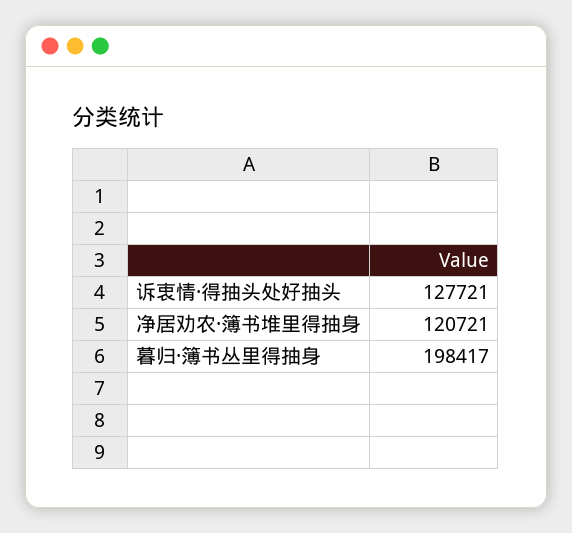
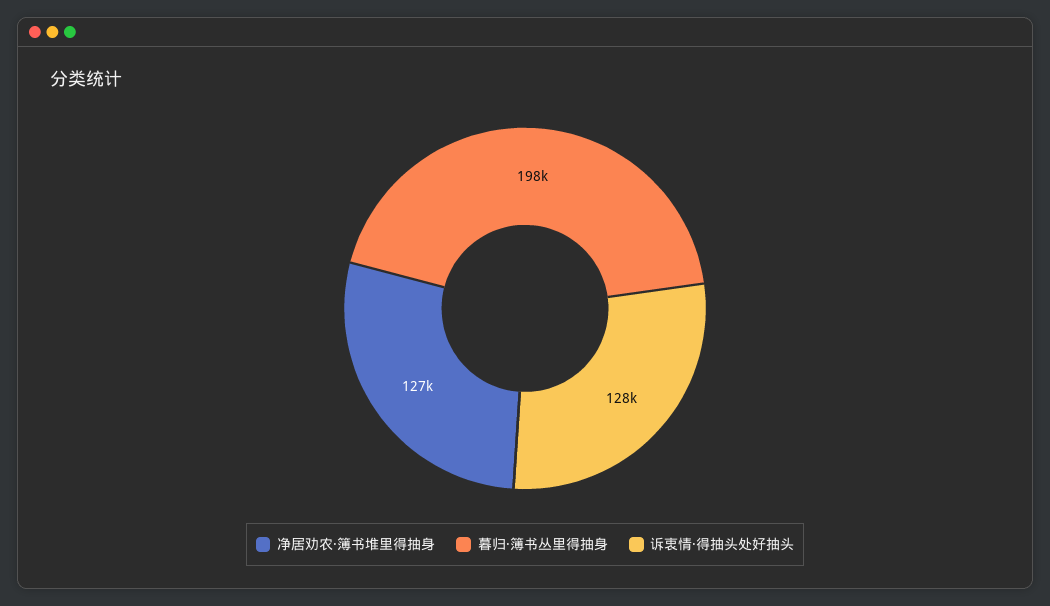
  {
    "诉衷情·得抽头处好抽头": 127721,
-   "净居劝农·簿书堆里得抽身": 120721,
+   "净居劝农·簿书堆里得抽身": 127000,
    "暮归·簿书丛里得抽身": 198417
  }

